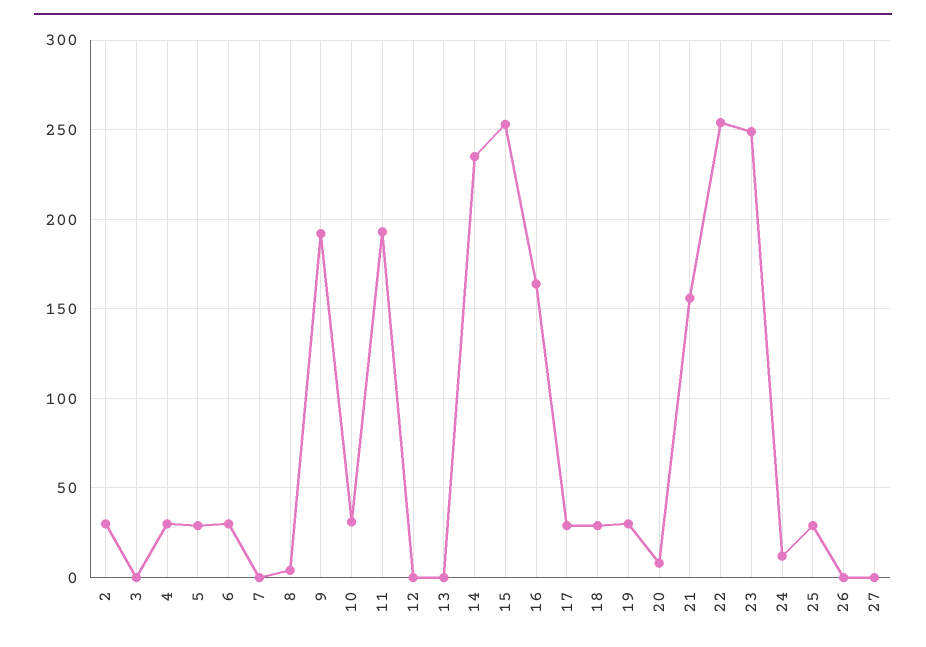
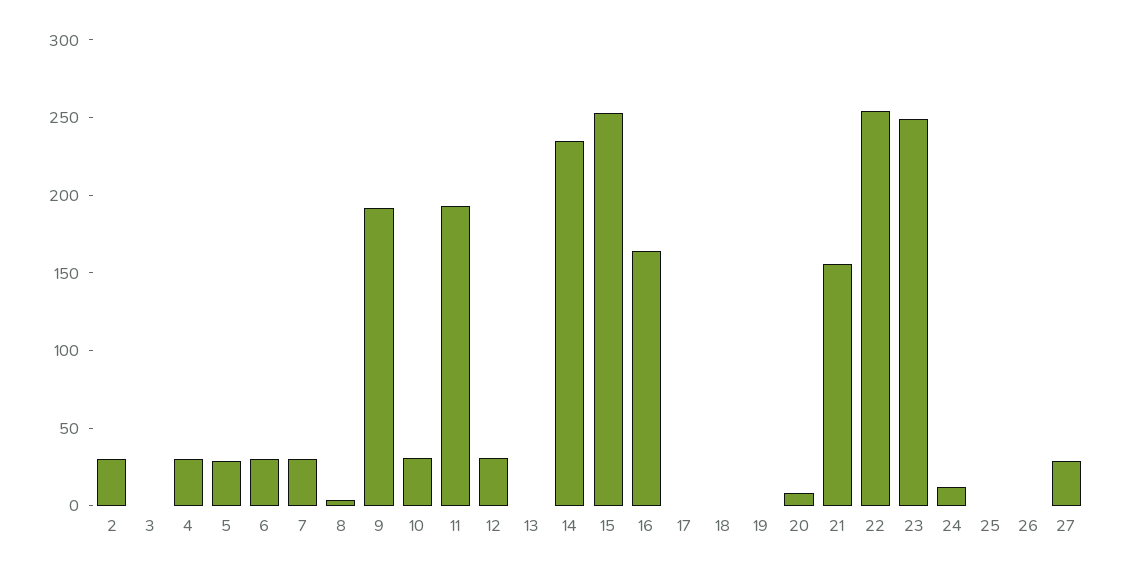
  {
    "2": 30,
    "3": 0,
    "4": 30,
    "5": 30,
    "6": 30,
-   "7": 0,
+   "7": 30,
    "8": 5,
    "9": 190,
    "10": 30,
    "11": 195,
-   "12": 0,
+   "12": 30,
    "13": 0,
    "14": 235,
    "15": 255,
    "16": 165,
-   "17": 30,
+   "17": 0,
-   "18": 30,
+   "18": 0,
-   "19": 30,
+   "19": 0,
    "20": 10,
    "21": 155,
    "22": 255,
    "23": 250,
    "24": 10,
-   "25": 30,
+   "25": 0,
    "26": 0,
-   "27": 0
+   "27": 30
  }

